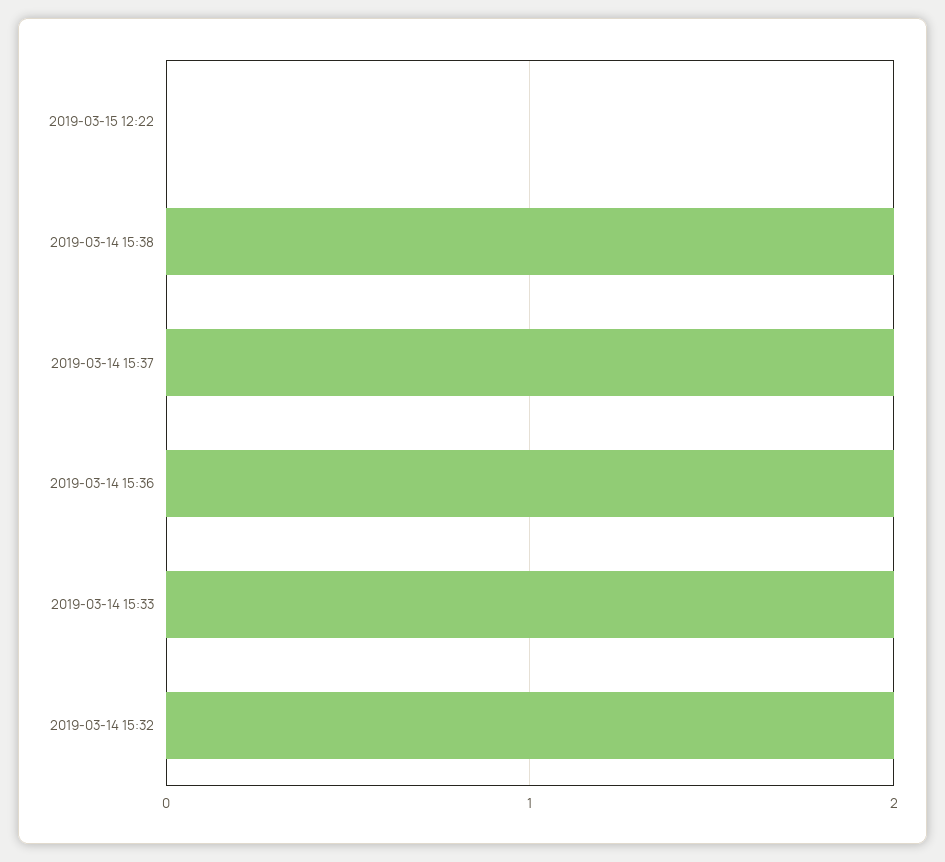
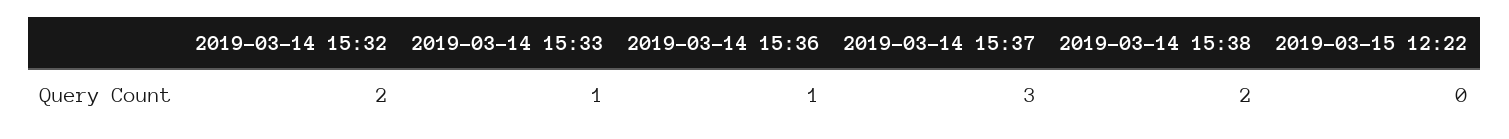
  {
    "2019-03-15 12:22": 0,
    "2019-03-14 15:38": 2,
-   "2019-03-14 15:37": 2,
+   "2019-03-14 15:37": 3,
-   "2019-03-14 15:36": 2,
+   "2019-03-14 15:36": 1,
-   "2019-03-14 15:33": 2,
+   "2019-03-14 15:33": 1,
    "2019-03-14 15:32": 2
  }

